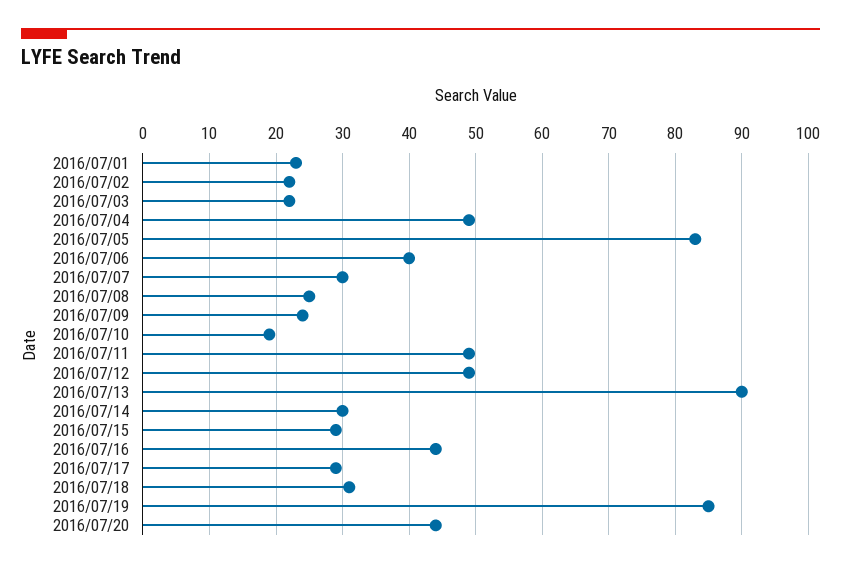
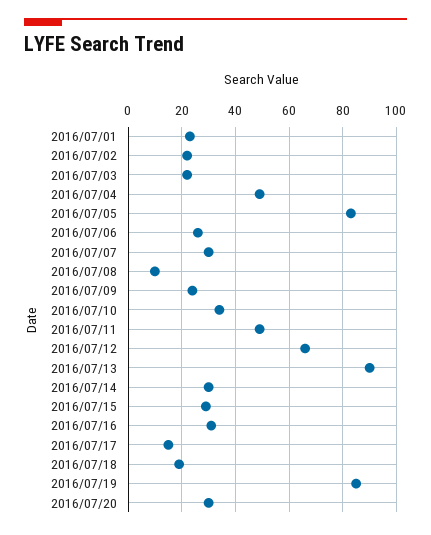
  {
    "2016/07/01": 23,
    "2016/07/02": 22,
    "2016/07/03": 22,
    "2016/07/04": 49,
    "2016/07/05": 83,
-   "2016/07/06": 40,
+   "2016/07/06": 25,
    "2016/07/07": 30,
-   "2016/07/08": 25,
+   "2016/07/08": 10,
    "2016/07/09": 24,
-   "2016/07/10": 19,
+   "2016/07/10": 35,
    "2016/07/11": 49,
-   "2016/07/12": 49,
+   "2016/07/12": 65,
    "2016/07/13": 90,
    "2016/07/14": 30,
    "2016/07/15": 29,
-   "2016/07/16": 44,
+   "2016/07/16": 30,
-   "2016/07/17": 29,
+   "2016/07/17": 15,
-   "2016/07/18": 31,
+   "2016/07/18": 20,
    "2016/07/19": 85,
-   "2016/07/20": 44
+   "2016/07/20": 30
  }

